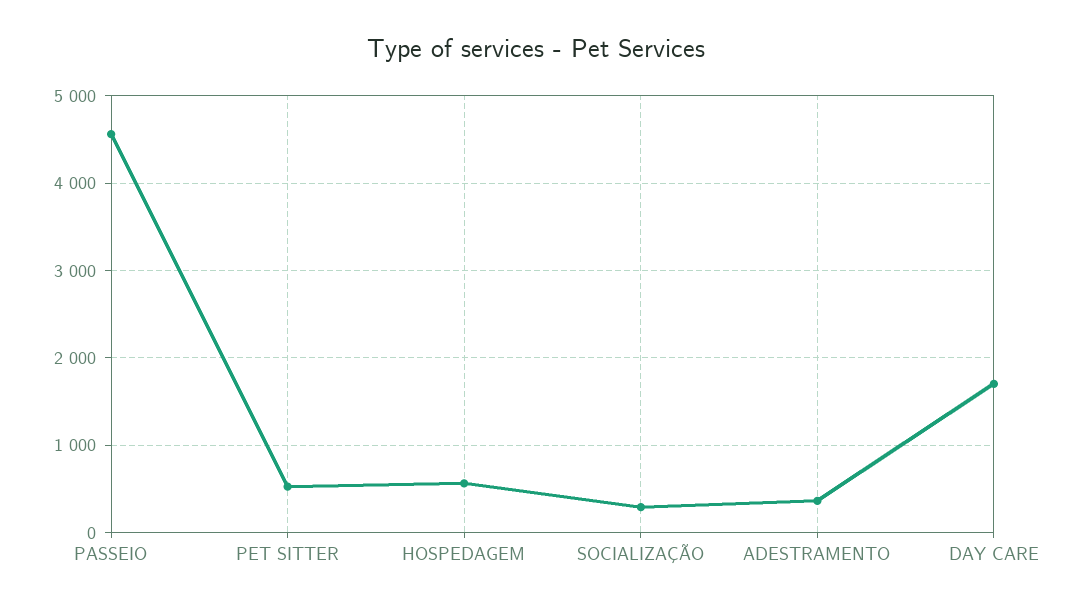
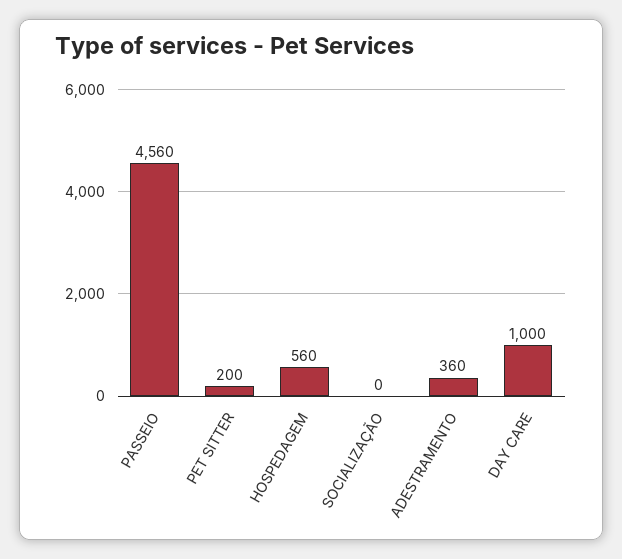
  {
    "PASSEIO": 4560,
-   "PET SITTER": 500,
+   "PET SITTER": 200,
    "HOSPEDAGEM": 560,
-   "SOCIALIZAÇÃO": 300,
+   "SOCIALIZAÇÃO": 0,
    "ADESTRAMENTO": 360,
-   "DAY CARE": 1700
+   "DAY CARE": 1000
  }

